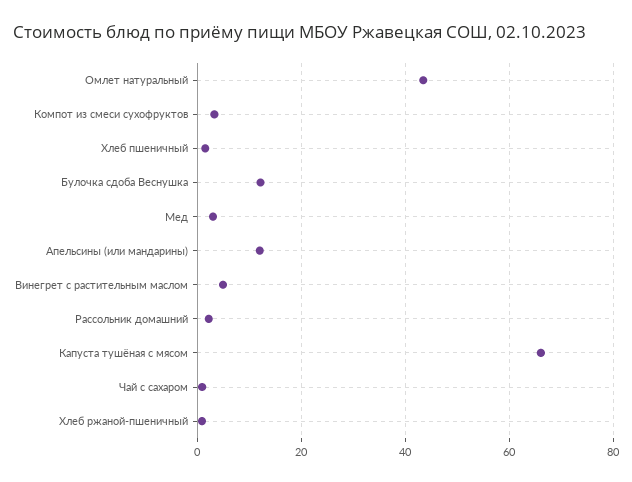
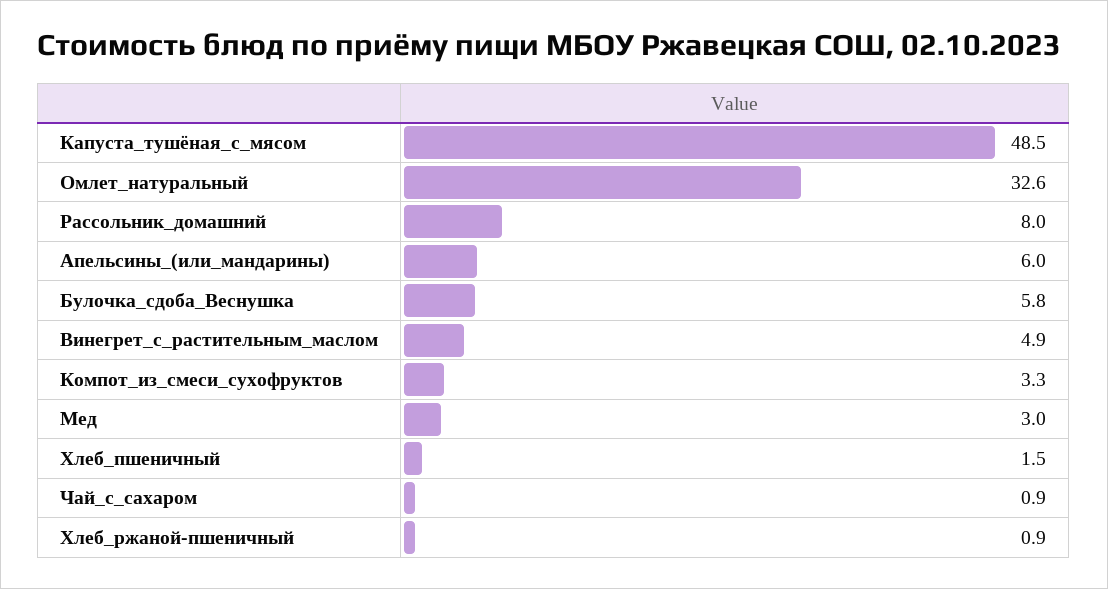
  {
-   "Омлет натуральный": 44,
+   "Омлет натуральный": 32.6,
    "Компот из смеси сухофруктов": 3.3,
    "Хлеб пшеничный": 1.5,
-   "Булочка сдоба Веснушка": 12,
+   "Булочка сдоба Веснушка": 5.8,
    "Мед": 3,
-   "Апельсины (или мандарины)": 12,
+   "Апельсины (или мандарины)": 6,
    "Винегрет с растительным маслом": 4.9,
-   "Рассольник домашний": 2,
+   "Рассольник домашний": 8,
-   "Капуста тушёная с мясом": 66,
+   "Капуста тушёная с мясом": 48.5,
    "Чай с сахаром": 0.9,
    "Хлеб ржаной-пшеничный": 0.9
  }

